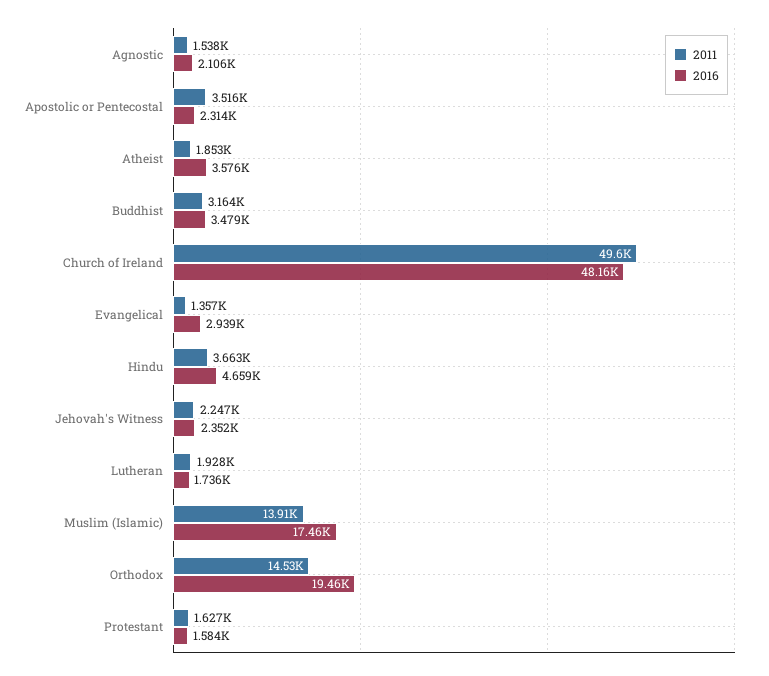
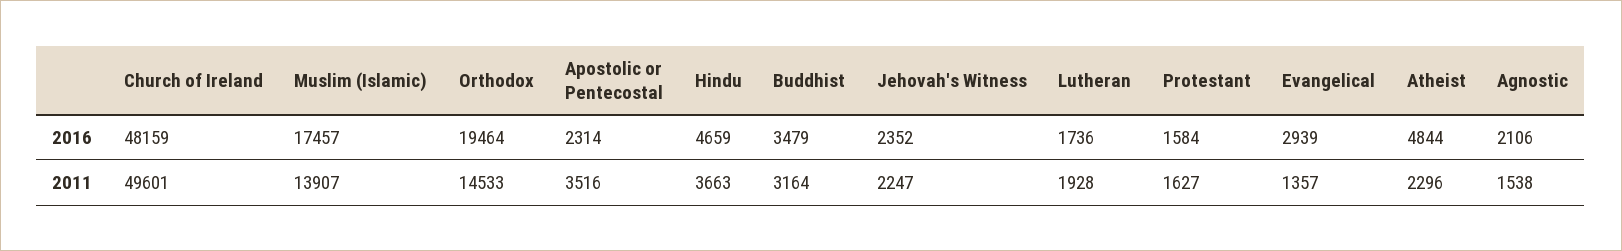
  {
    "2011": {
      "Agnostic": 1538,
      "Apostolic or Pentecostal": 3516,
-     "Atheist": 1853,
+     "Atheist": 2296,
      "Buddhist": 3164,
      "Church of Ireland": 49601,
      "Evangelical": 1357,
      "Hindu": 3663,
      "Jehovah's Witness": 2247,
      "Lutheran": 1928,
      "Muslim (Islamic)": 13907,
      "Orthodox": 14533,
      "Protestant": 1627
    },
    "2016": {
      "Agnostic": 2106,
      "Apostolic or Pentecostal": 2314,
-     "Atheist": 3576,
+     "Atheist": 4844,
      "Buddhist": 3479,
      "Church of Ireland": 48159,
      "Evangelical": 2939,
      "Hindu": 4659,
      "Jehovah's Witness": 2352,
      "Lutheran": 1736,
      "Muslim (Islamic)": 17457,
      "Orthodox": 19464,
      "Protestant": 1584
    }
  }

